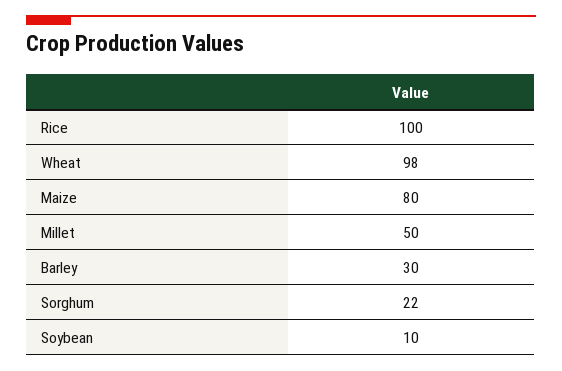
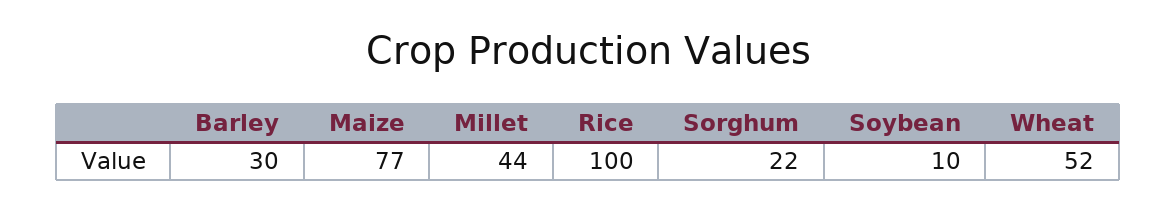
  {
    "Rice": 100,
-   "Wheat": 98,
+   "Wheat": 52,
-   "Maize": 80,
+   "Maize": 77,
-   "Millet": 50,
+   "Millet": 44,
    "Barley": 30,
    "Sorghum": 22,
    "Soybean": 10
  }

